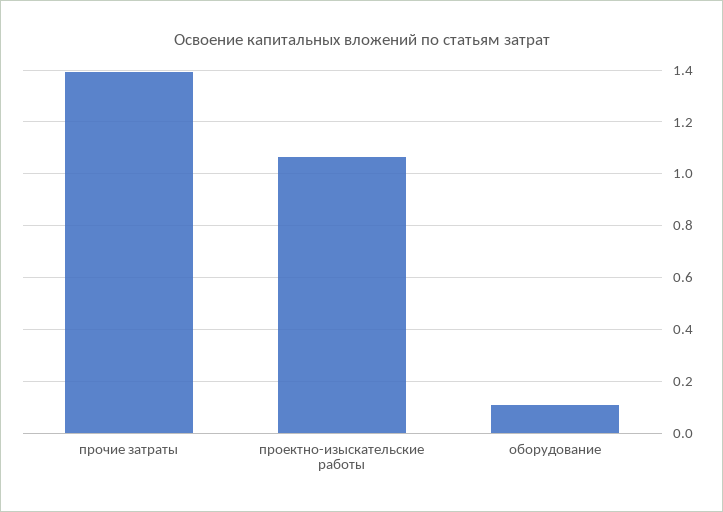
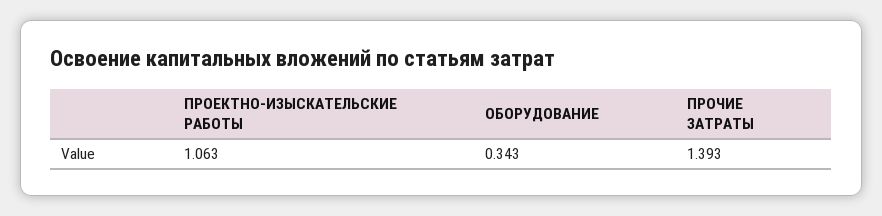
  {
    "прочие затраты": 1.393,
    "проектно-изыскательские работы": 1.063,
-   "оборудование": 0.1
+   "оборудование": 0.343
  }

